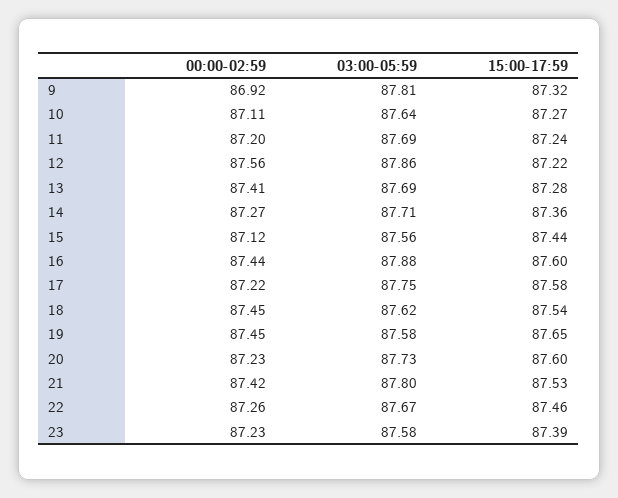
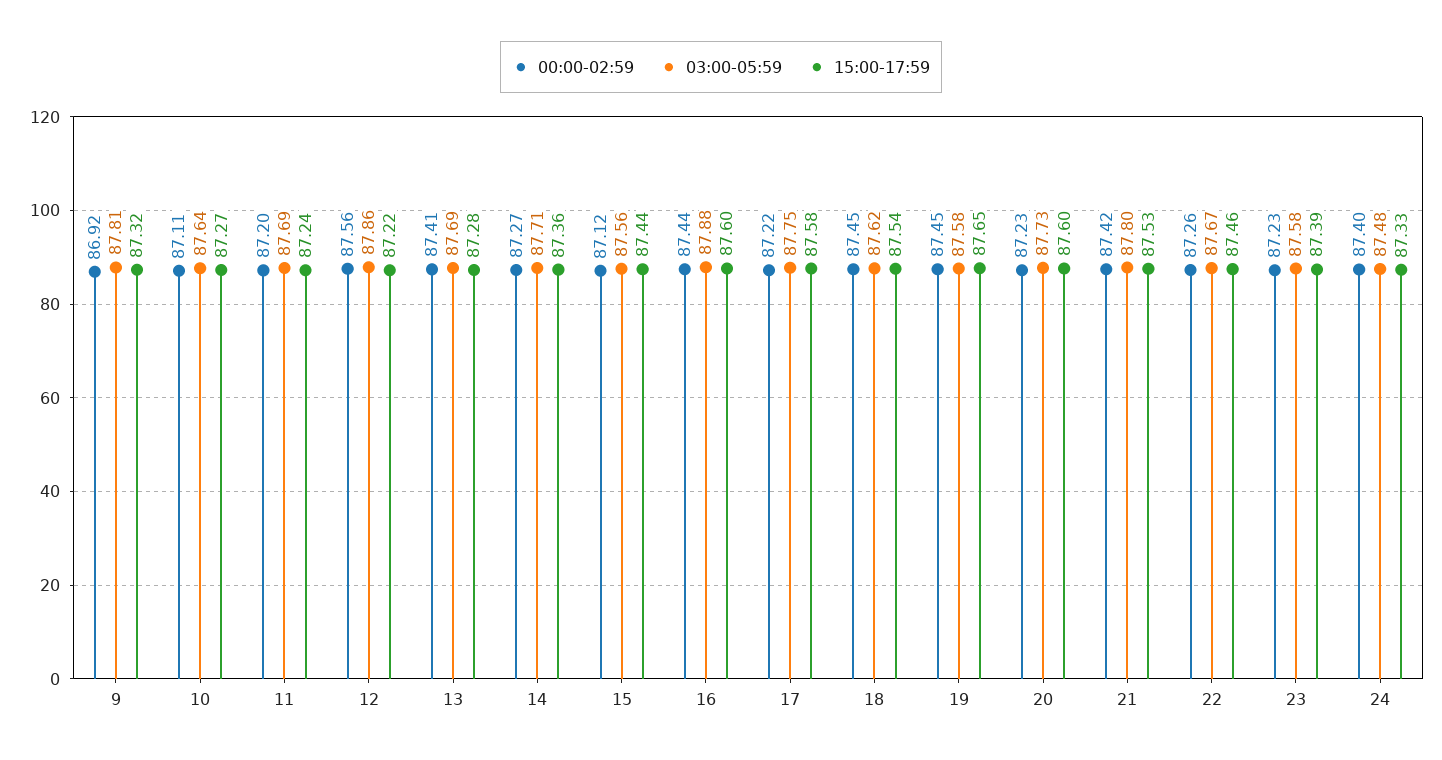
  {
    "00:00-02:59": {
      "9": 86.92,
      "10": 87.11,
      "11": 87.2,
      "12": 87.56,
      "13": 87.41,
      "14": 87.27,
      "15": 87.12,
      "16": 87.44,
      "17": 87.22,
      "18": 87.45,
      "19": 87.45,
      "20": 87.23,
      "21": 87.42,
      "22": 87.26,
-     "23": 87.23
+     "23": 87.23,
+     "24": 87.4
    },
    "03:00-05:59": {
      "9": 87.81,
      "10": 87.64,
      "11": 87.69,
      "12": 87.86,
      "13": 87.69,
      "14": 87.71,
      "15": 87.56,
      "16": 87.88,
      "17": 87.75,
      "18": 87.62,
      "19": 87.58,
      "20": 87.73,
      "21": 87.8,
      "22": 87.67,
-     "23": 87.58
+     "23": 87.58,
+     "24": 87.48
    },
    "15:00-17:59": {
      "9": 87.32,
      "10": 87.27,
      "11": 87.24,
      "12": 87.22,
      "13": 87.28,
      "14": 87.36,
      "15": 87.44,
      "16": 87.6,
      "17": 87.58,
      "18": 87.54,
      "19": 87.65,
      "20": 87.6,
      "21": 87.53,
      "22": 87.46,
-     "23": 87.39
+     "23": 87.39,
+     "24": 87.33
    }
  }

